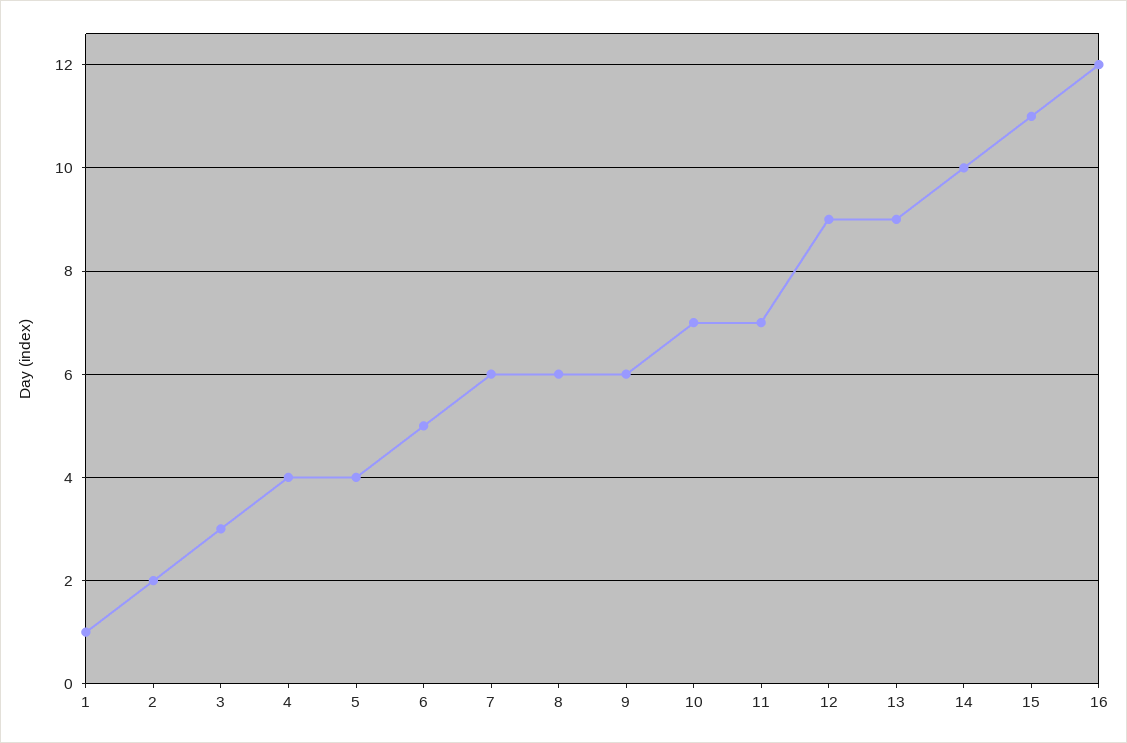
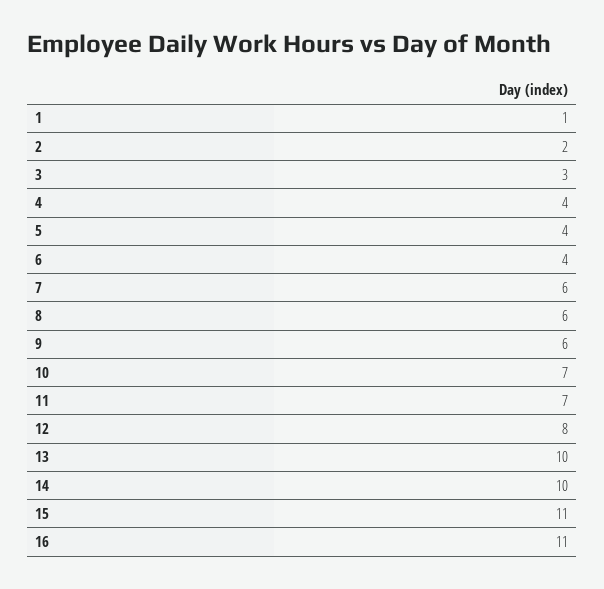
  {
    "1": 1,
    "2": 2,
    "3": 3,
    "4": 4,
    "5": 4,
-   "6": 5,
+   "6": 4,
    "7": 6,
    "8": 6,
    "9": 6,
    "10": 7,
    "11": 7,
-   "12": 9,
+   "12": 8,
-   "13": 9,
+   "13": 10,
    "14": 10,
    "15": 11,
-   "16": 12
+   "16": 11
  }

